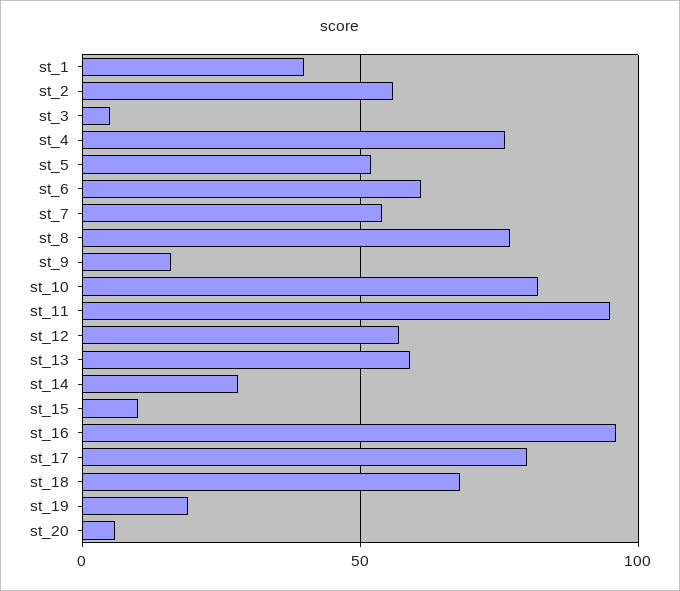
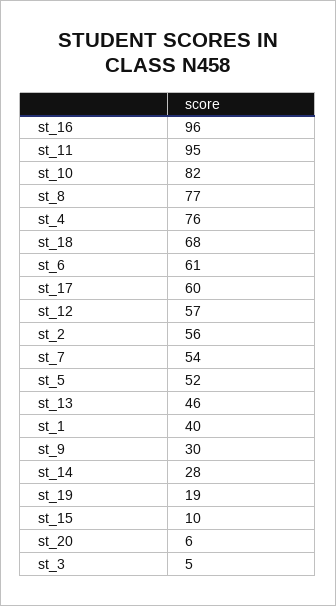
  {
    "st_1": 40,
    "st_2": 56,
    "st_3": 5,
    "st_4": 76,
    "st_5": 52,
    "st_6": 61,
    "st_7": 54,
    "st_8": 77,
-   "st_9": 15,
+   "st_9": 30,
    "st_10": 82,
    "st_11": 95,
    "st_12": 57,
-   "st_13": 60,
+   "st_13": 46,
    "st_14": 28,
    "st_15": 10,
    "st_16": 96,
-   "st_17": 80,
+   "st_17": 60,
    "st_18": 68,
    "st_19": 19,
    "st_20": 6
  }

